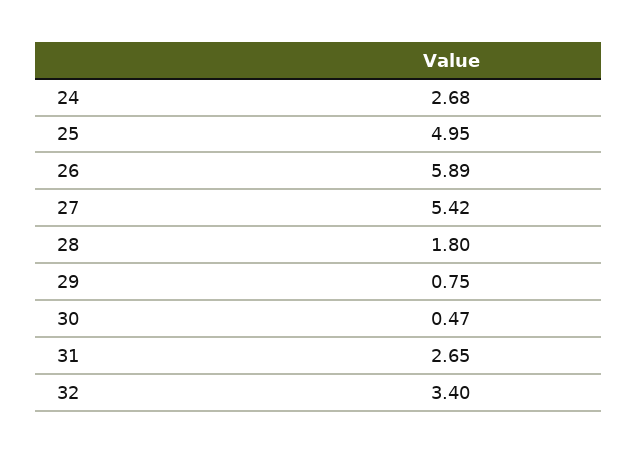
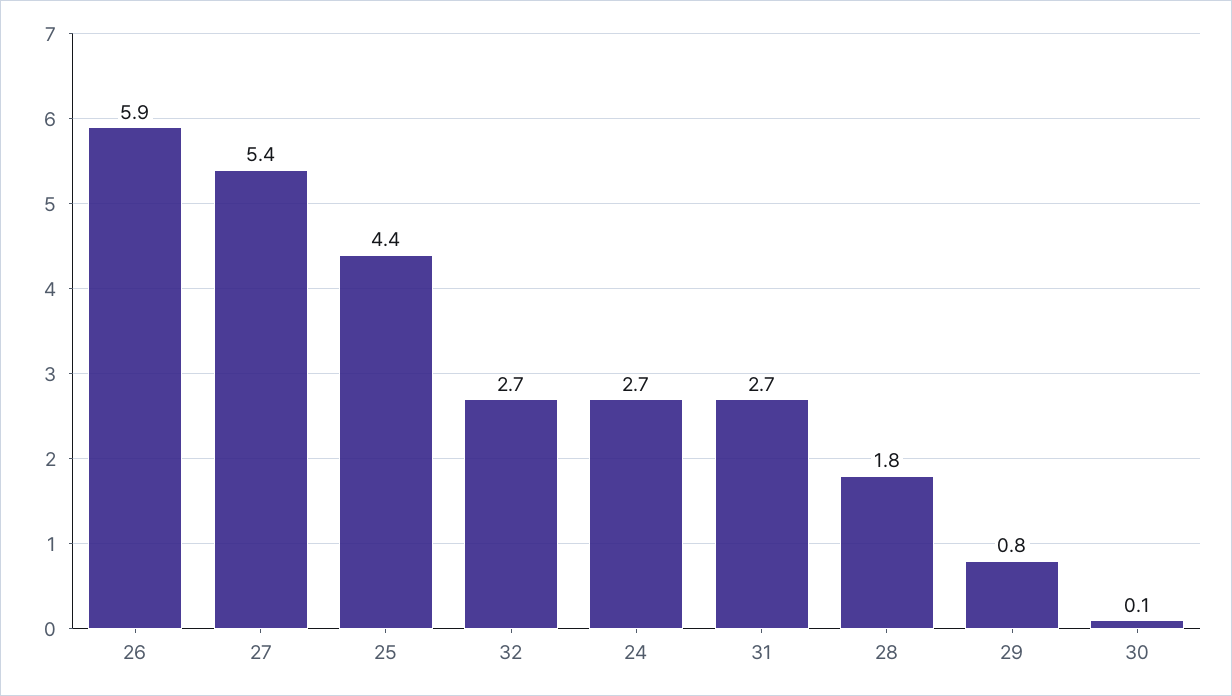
  {
    "24": 2.68,
-   "25": 4.95,
+   "25": 4.4,
    "26": 5.89,
    "27": 5.42,
    "28": 1.8,
    "29": 0.75,
-   "30": 0.47,
+   "30": 0.1,
    "31": 2.65,
-   "32": 3.4
+   "32": 2.7
  }

